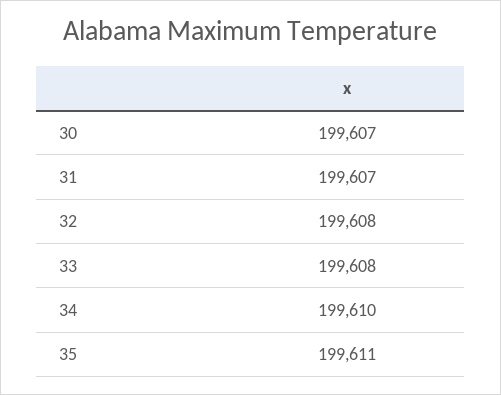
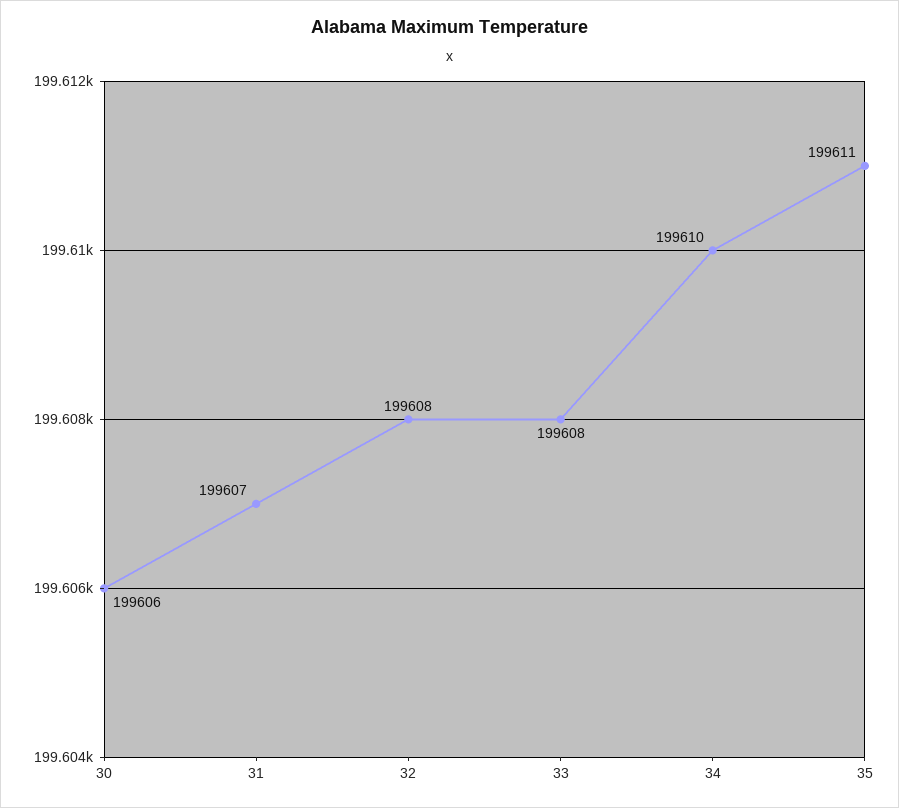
  {
-   "30": 199607,
+   "30": 199606,
    "31": 199607,
    "32": 199608,
    "33": 199608,
    "34": 199610,
    "35": 199611
  }

